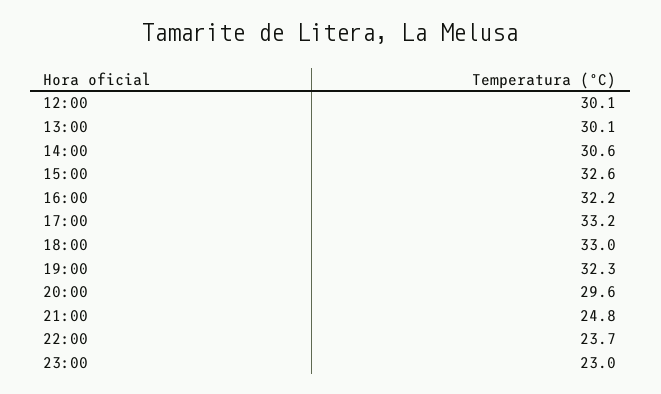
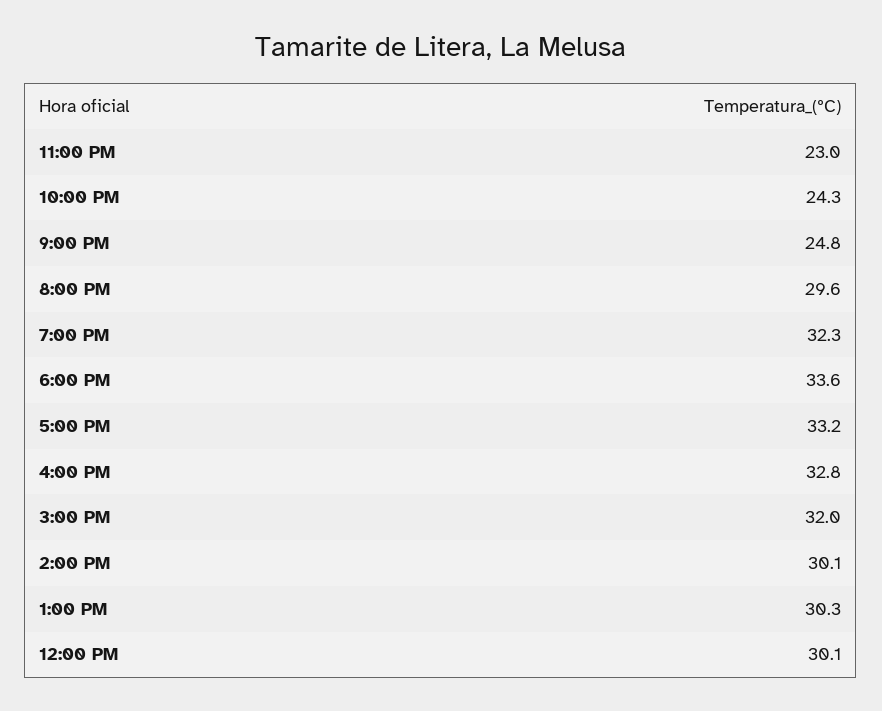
  {
    "12:00": 30.1,
-   "13:00": 30.1,
+   "13:00": 30.3,
-   "14:00": 30.6,
+   "14:00": 30.1,
-   "15:00": 32.6,
+   "15:00": 32,
-   "16:00": 32.2,
+   "16:00": 32.8,
    "17:00": 33.2,
-   "18:00": 33,
+   "18:00": 33.6,
    "19:00": 32.3,
    "20:00": 29.6,
    "21:00": 24.8,
-   "22:00": 23.7,
+   "22:00": 24.3,
    "23:00": 23
  }

